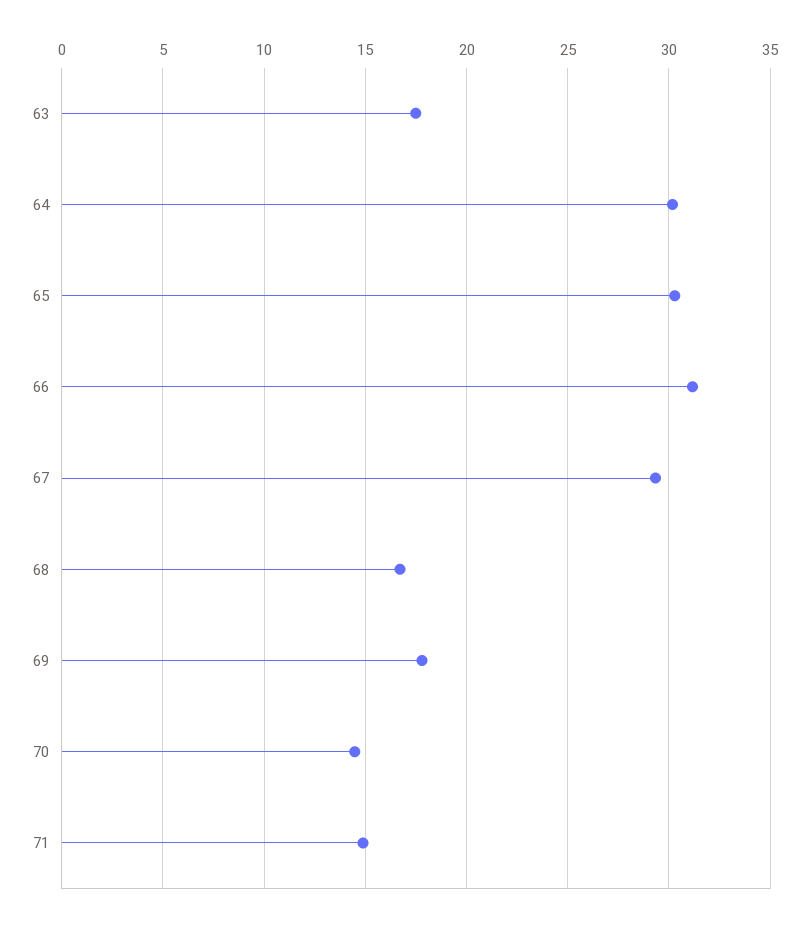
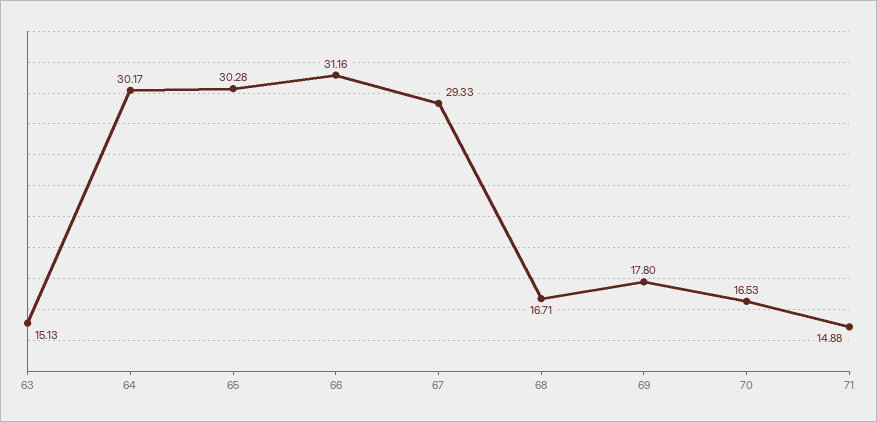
  {
-   "63": 17.5,
+   "63": 15.13,
    "64": 30.17,
    "65": 30.28,
    "66": 31.16,
    "67": 29.33,
    "68": 16.71,
    "69": 17.8,
-   "70": 14.5,
+   "70": 16.53,
    "71": 14.88
  }

